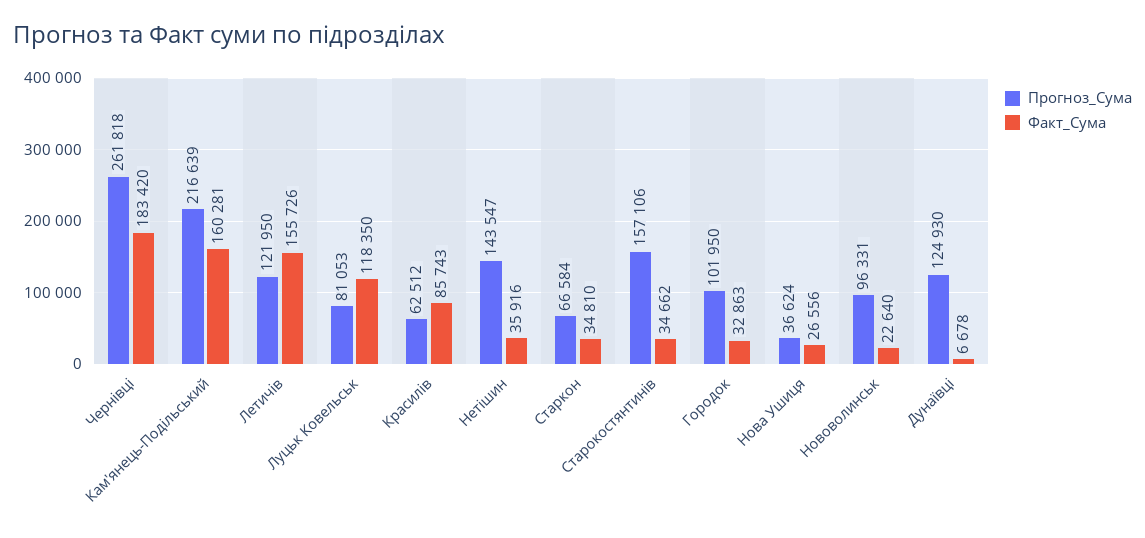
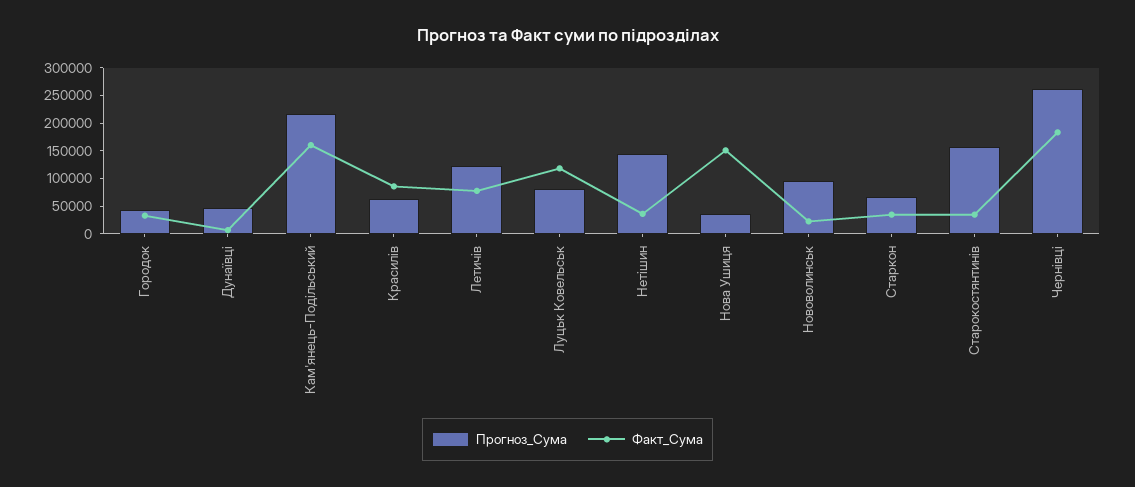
  {
    "Прогноз_Сума": {
      "Чернівці": 261818,
      "Кам'янець-Подільський": 216639,
      "Летичів": 121950,
      "Луцьк Ковельськ": 81053,
      "Красилів": 62512,
      "Нетішин": 143547,
      "Старкон": 66584,
      "Старокостянтинів": 157106,
-     "Городок": 101950,
+     "Городок": 50000,
      "Нова Ушиця": 36624,
      "Нововолинськ": 96331,
-     "Дунаївці": 124930
+     "Дунаївці": 50000
    },
    "Факт_Сума": {
      "Чернівці": 183420,
      "Кам'янець-Подільський": 160281,
-     "Летичів": 155726,
+     "Летичів": 75000,
      "Луцьк Ковельськ": 118350,
      "Красилів": 85743,
      "Нетішин": 35916,
      "Старкон": 34810,
      "Старокостянтинів": 34662,
      "Городок": 32863,
-     "Нова Ушиця": 26556,
+     "Нова Ушиця": 150000,
      "Нововолинськ": 22640,
      "Дунаївці": 6678
    }
  }

